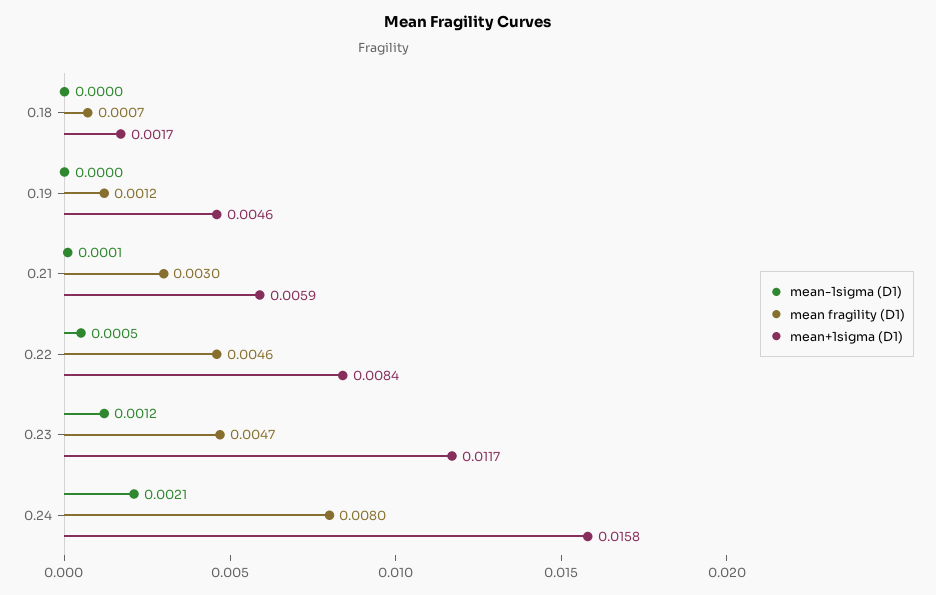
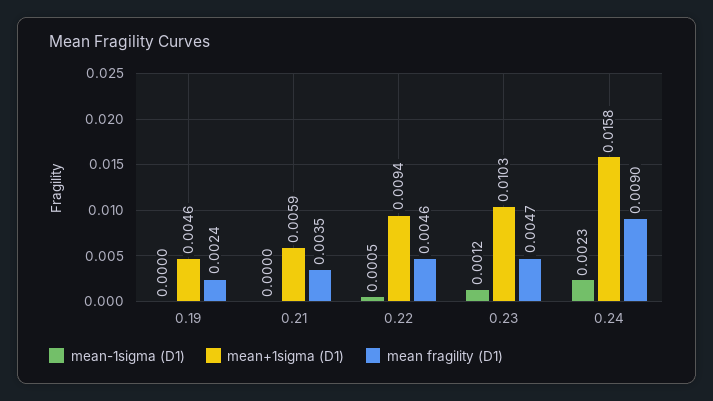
  {
    "mean-1sigma (D1)": {
-     "0.18": 0,
      "0.19": 0,
-     "0.21": 0.0001,
+     "0.21": 0,
      "0.22": 0.0005,
      "0.23": 0.0012,
-     "0.24": 0.0021
+     "0.24": 0.0023
    },
    "mean fragility (D1)": {
-     "0.18": 0.0007,
-     "0.19": 0.0012,
+     "0.19": 0.0024,
-     "0.21": 0.003,
+     "0.21": 0.0035,
      "0.22": 0.0046,
      "0.23": 0.0047,
-     "0.24": 0.008
+     "0.24": 0.009
    },
    "mean+1sigma (D1)": {
-     "0.18": 0.0017,
      "0.19": 0.0046,
      "0.21": 0.0059,
-     "0.22": 0.0084,
+     "0.22": 0.0094,
-     "0.23": 0.0117,
+     "0.23": 0.0103,
      "0.24": 0.0158
    }
  }

